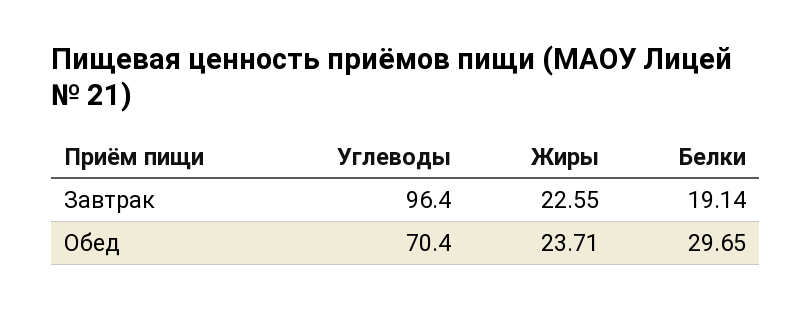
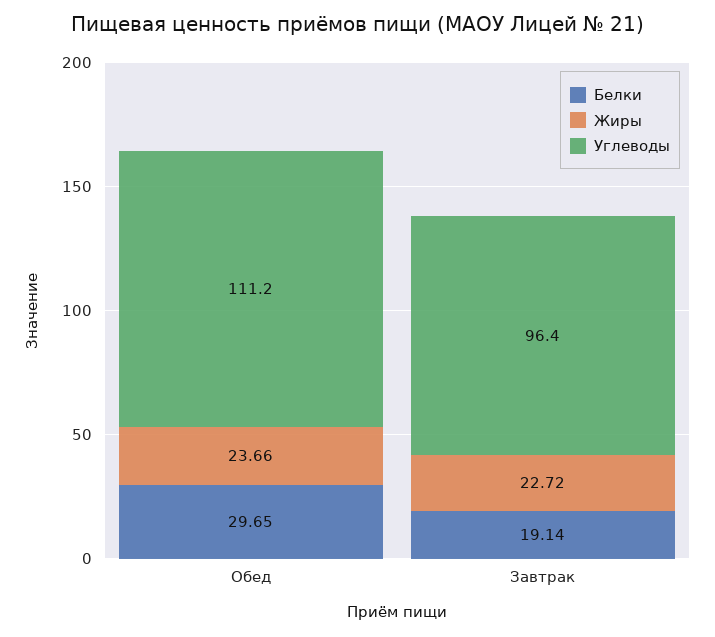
  {
    "Углеводы": {
      "Завтрак": 96.4,
-     "Обед": 70.4
+     "Обед": 111.2
    },
    "Жиры": {
-     "Завтрак": 22.55,
+     "Завтрак": 22.72,
-     "Обед": 23.71
+     "Обед": 23.66
    },
    "Белки": {
      "Завтрак": 19.14,
      "Обед": 29.65
    }
  }

